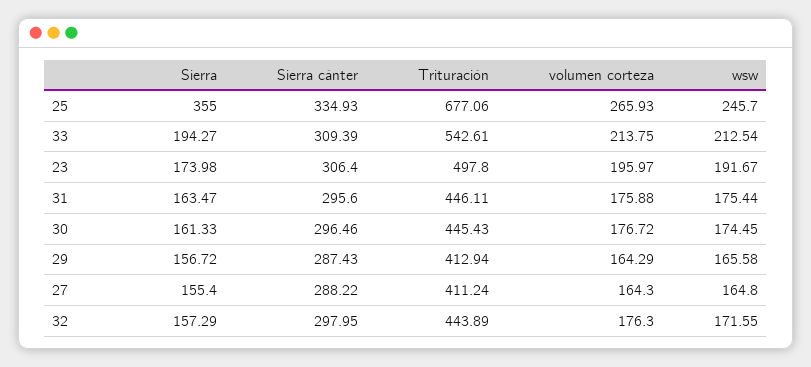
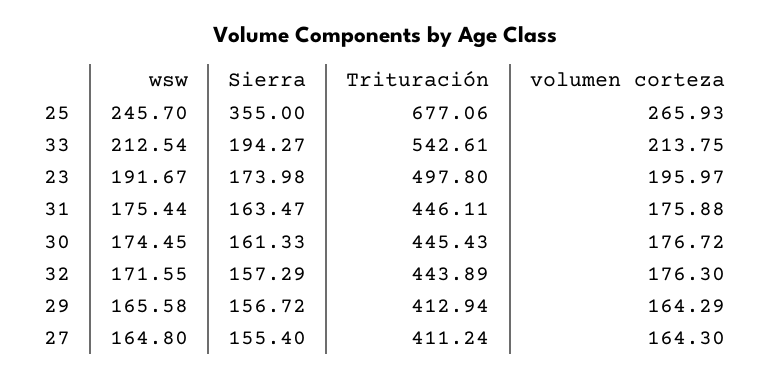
  {
    "Sierra": {
      "25": 355,
      "33": 194.27,
      "23": 173.98,
      "31": 163.47,
      "30": 161.33,
      "29": 156.72,
      "27": 155.4,
      "32": 157.29
    },
-   "Sierra cánter": {
-     "25": 334.93,
-     "33": 309.39,
-     "23": 306.4,
-     "31": 295.6,
-     "30": 296.46,
-     "29": 287.43,
-     "27": 288.22,
-     "32": 297.95
-   },
    "Trituración": {
      "25": 677.06,
      "33": 542.61,
      "23": 497.8,
      "31": 446.11,
      "30": 445.43,
      "29": 412.94,
      "27": 411.24,
      "32": 443.89
    },
    "volumen corteza": {
      "25": 265.93,
      "33": 213.75,
      "23": 195.97,
      "31": 175.88,
      "30": 176.72,
      "29": 164.29,
      "27": 164.3,
      "32": 176.3
    },
    "wsw": {
      "25": 245.7,
      "33": 212.54,
      "23": 191.67,
      "31": 175.44,
      "30": 174.45,
      "29": 165.58,
      "27": 164.8,
      "32": 171.55
    }
  }

